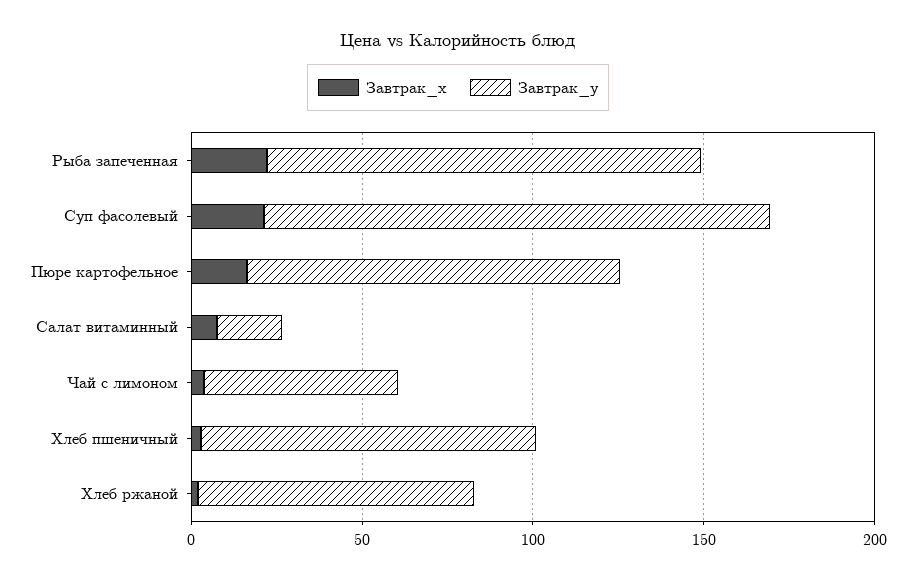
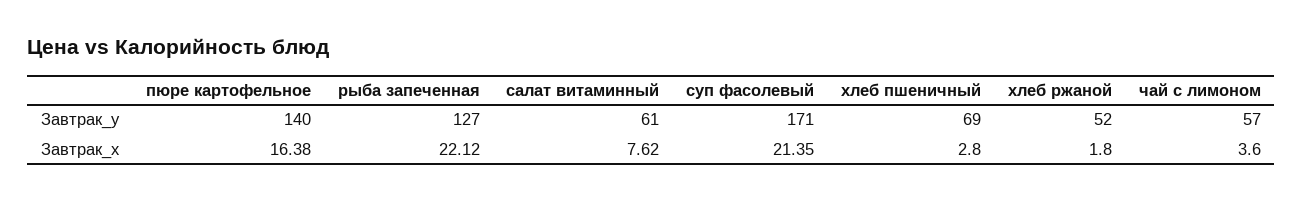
  {
    "Завтрак_x": {
      "Рыба запеченная": 22.12,
      "Суп фасолевый": 21.35,
      "Пюре картофельное": 16.38,
      "Салат витаминный": 7.62,
      "Чай с лимоном": 3.6,
      "Хлеб пшеничный": 2.8,
      "Хлеб ржаной": 1.8
    },
    "Завтрак_y": {
      "Рыба запеченная": 127,
-     "Суп фасолевый": 150,
+     "Суп фасолевый": 171,
-     "Пюре картофельное": 110,
+     "Пюре картофельное": 140,
-     "Салат витаминный": 20,
+     "Салат витаминный": 61,
      "Чай с лимоном": 57,
-     "Хлеб пшеничный": 100,
+     "Хлеб пшеничный": 69,
-     "Хлеб ржаной": 80
+     "Хлеб ржаной": 52
    }
  }

